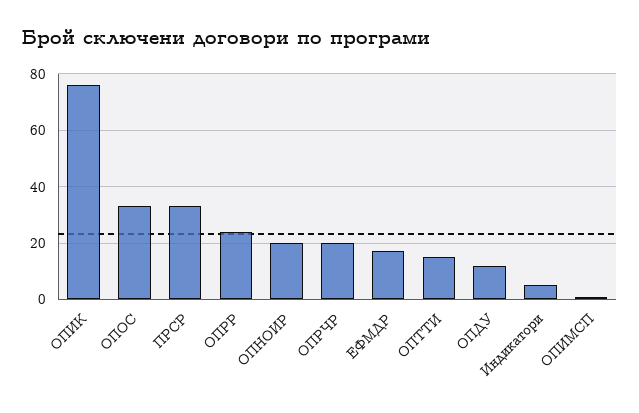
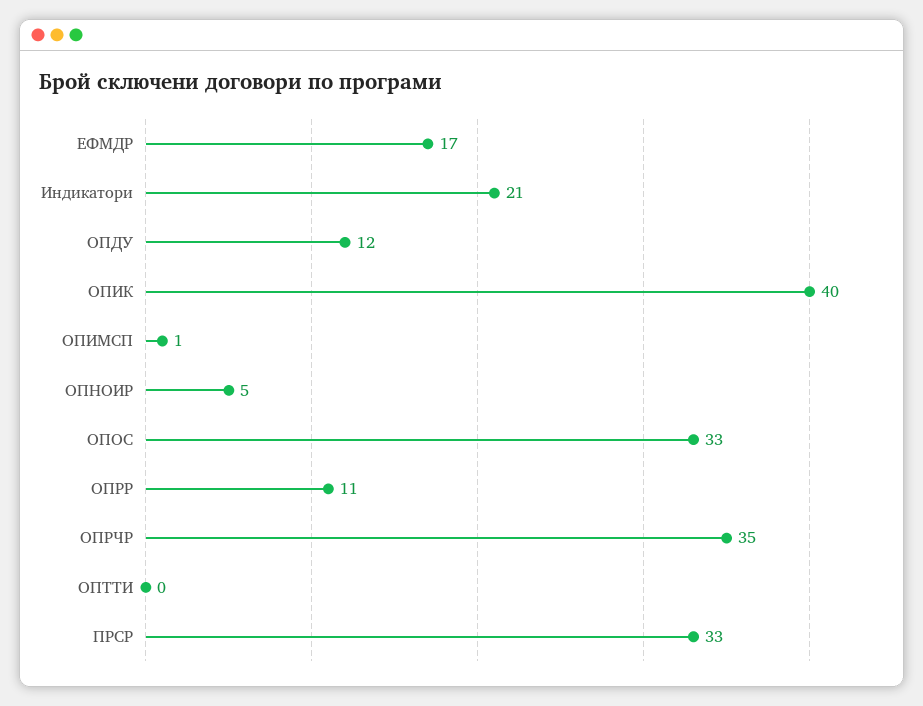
  {
-   "ОПИК": 75,
+   "ОПИК": 40,
    "ОПОС": 33,
    "ПРСР": 33,
-   "ОПРР": 25,
+   "ОПРР": 11,
-   "ОПНОИР": 20,
+   "ОПНОИР": 5,
-   "ОПРЧР": 20,
+   "ОПРЧР": 35,
    "ЕФМДР": 17,
-   "ОПТТИ": 15,
+   "ОПТТИ": 0,
    "ОПДУ": 12,
-   "Индикатори": 5,
+   "Индикатори": 21,
    "ОПИМСП": 1
  }

